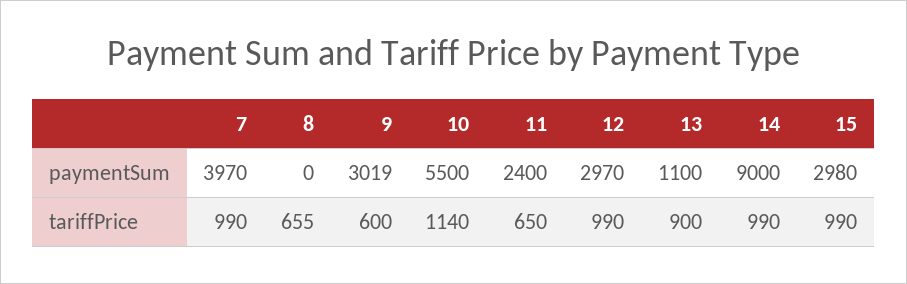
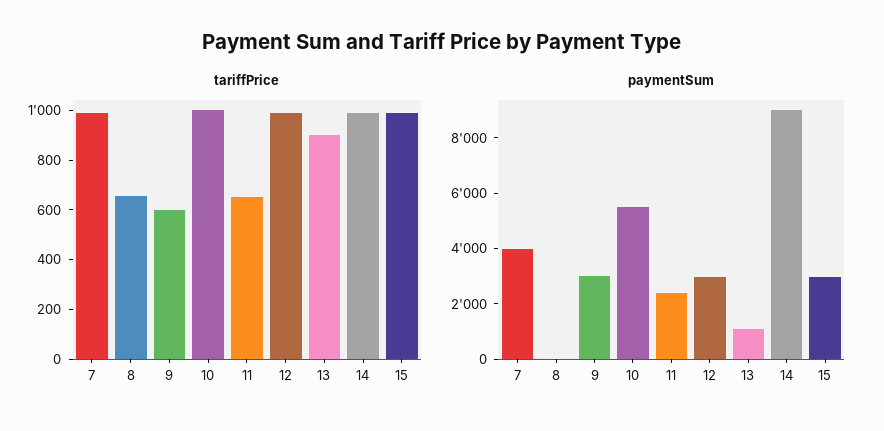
  {
    "paymentSum": {
      "7": 3970,
      "8": 0,
      "9": 3019,
      "10": 5500,
      "11": 2400,
      "12": 2970,
      "13": 1100,
      "14": 9000,
      "15": 2980
    },
    "tariffPrice": {
      "7": 990,
      "8": 655,
      "9": 600,
-     "10": 1140,
+     "10": 1000,
      "11": 650,
      "12": 990,
      "13": 900,
      "14": 990,
      "15": 990
    }
  }

